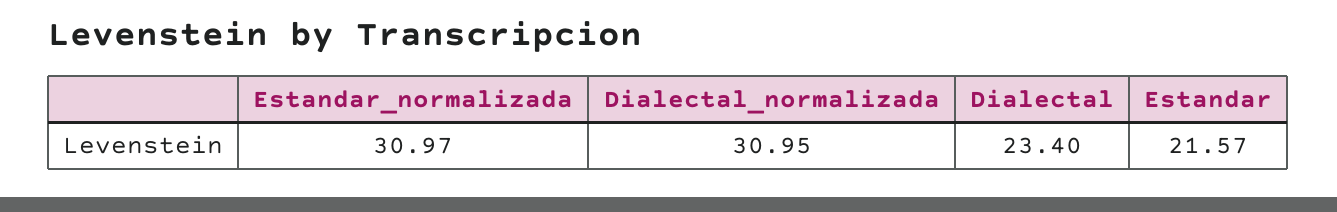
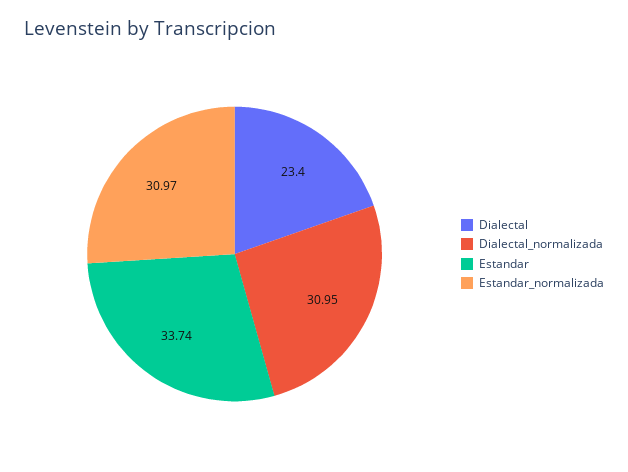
  {
    "Estandar_normalizada": 30.97,
    "Dialectal_normalizada": 30.95,
    "Dialectal": 23.4,
-   "Estandar": 21.57
+   "Estandar": 33.74
  }

